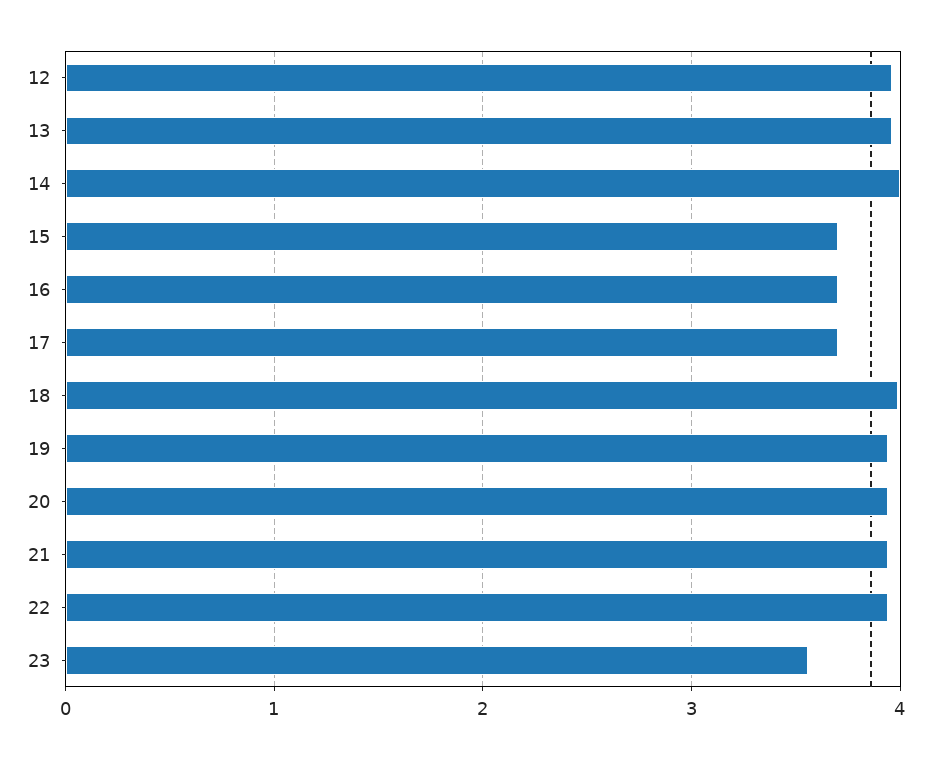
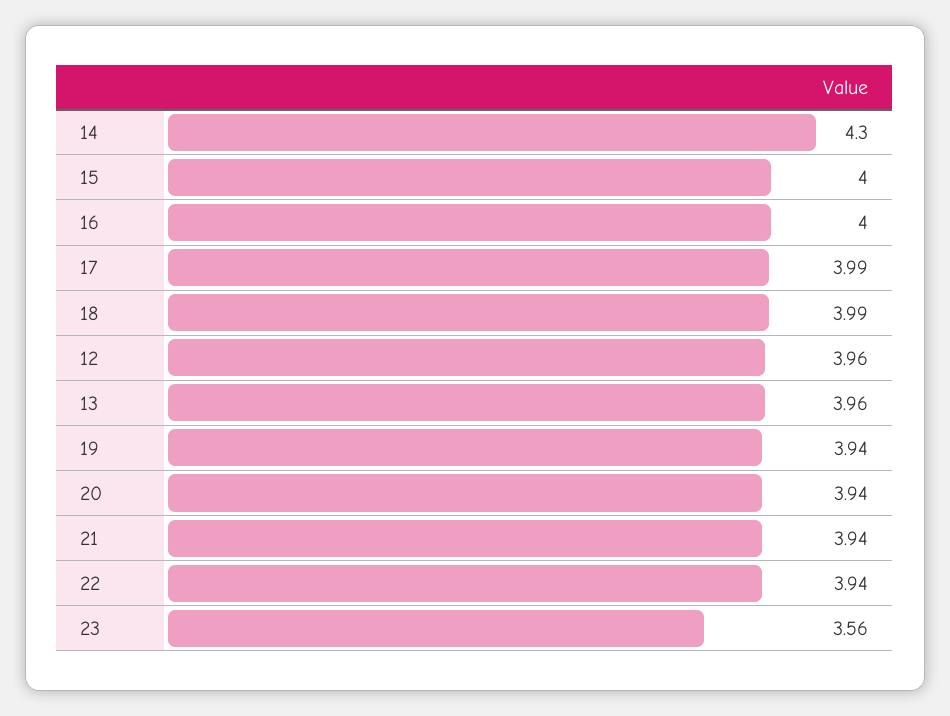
  {
    "12": 3.96,
    "13": 3.96,
-   "14": 4,
+   "14": 4.3,
-   "15": 3.7,
+   "15": 4,
-   "16": 3.7,
+   "16": 4,
-   "17": 3.7,
+   "17": 3.99,
    "18": 3.99,
    "19": 3.94,
    "20": 3.94,
    "21": 3.94,
    "22": 3.94,
    "23": 3.56
  }

